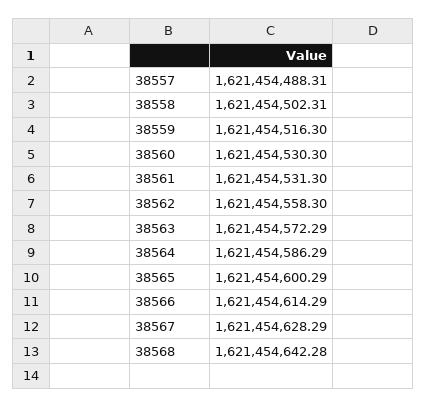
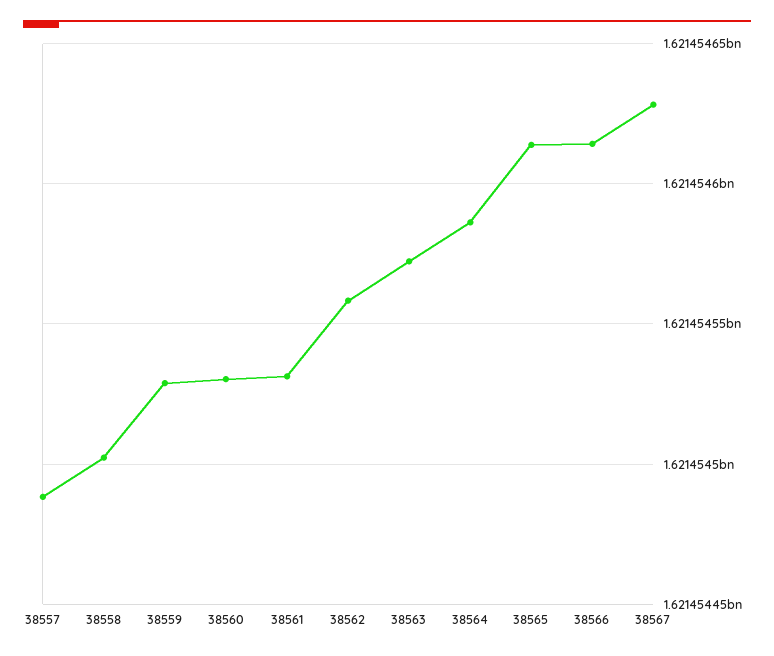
  {
    "38557": 1621454488.31,
    "38558": 1621454502.31,
-   "38559": 1621454516.3,
+   "38559": 1621454530,
    "38560": 1621454530.3,
    "38561": 1621454531.3,
    "38562": 1621454558.3,
    "38563": 1621454572.29,
    "38564": 1621454586.29,
-   "38565": 1621454600.29,
+   "38565": 1621454615,
    "38566": 1621454614.29,
-   "38567": 1621454628.29,
+   "38567": 1621454628.29
-   "38568": 1621454642.28
  }

